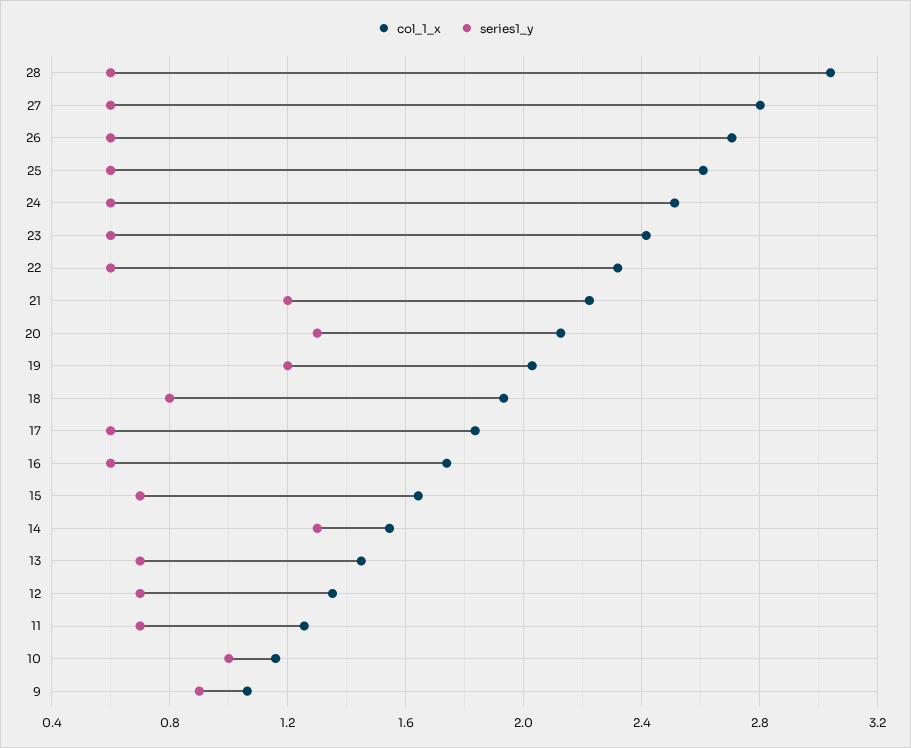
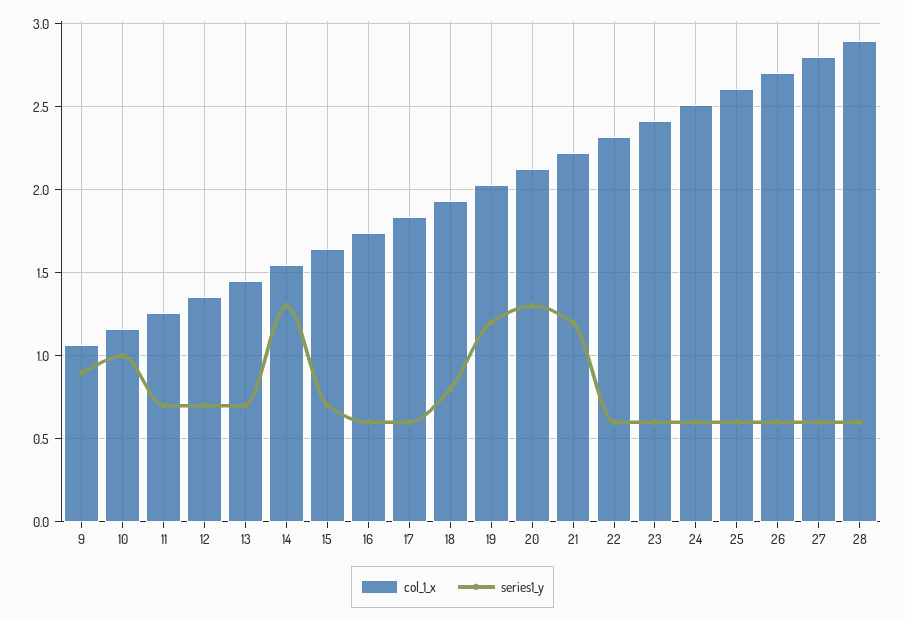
  {
    "col_1_x": {
-     "28": 3.05,
+     "28": 2.9,
      "27": 2.8,
      "26": 2.7,
      "25": 2.6,
      "24": 2.5,
      "23": 2.4,
      "22": 2.3,
      "21": 2.2,
      "20": 2.15,
      "19": 2.05,
      "18": 1.95,
      "17": 1.85,
      "16": 1.75,
      "15": 1.65,
      "14": 1.55,
      "13": 1.45,
      "12": 1.35,
      "11": 1.25,
      "10": 1.15,
      "9": 1.05
    },
    "series1_y": {
      "28": 0.6,
      "27": 0.6,
      "26": 0.6,
      "25": 0.6,
      "24": 0.6,
      "23": 0.6,
      "22": 0.6,
      "21": 1.2,
      "20": 1.3,
      "19": 1.2,
      "18": 0.8,
      "17": 0.6,
      "16": 0.6,
      "15": 0.7,
      "14": 1.3,
      "13": 0.7,
      "12": 0.7,
      "11": 0.7,
      "10": 1,
      "9": 0.9
    }
  }

